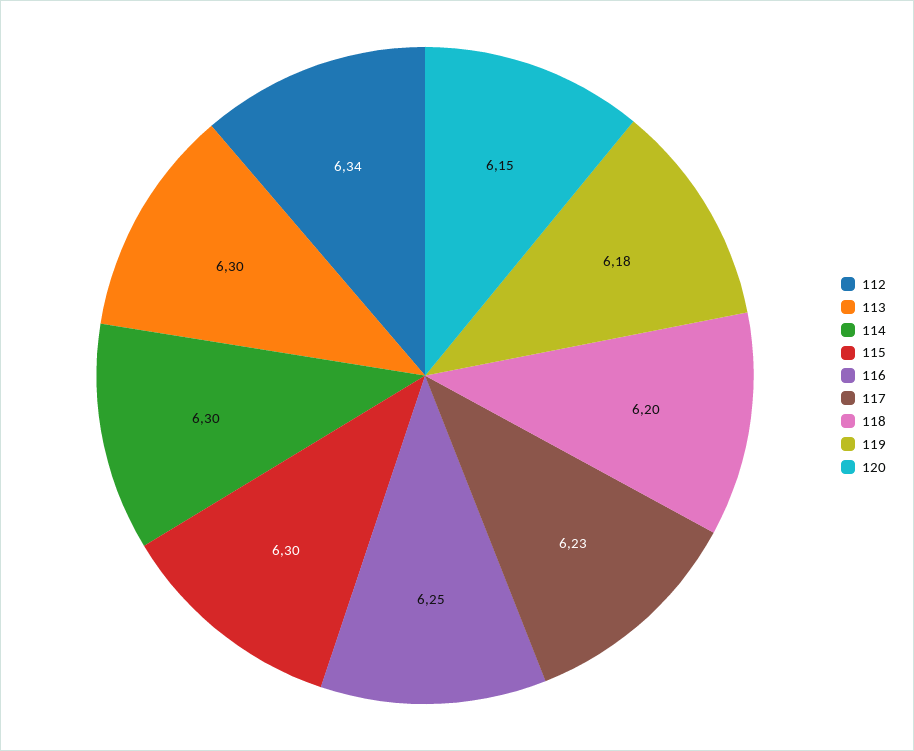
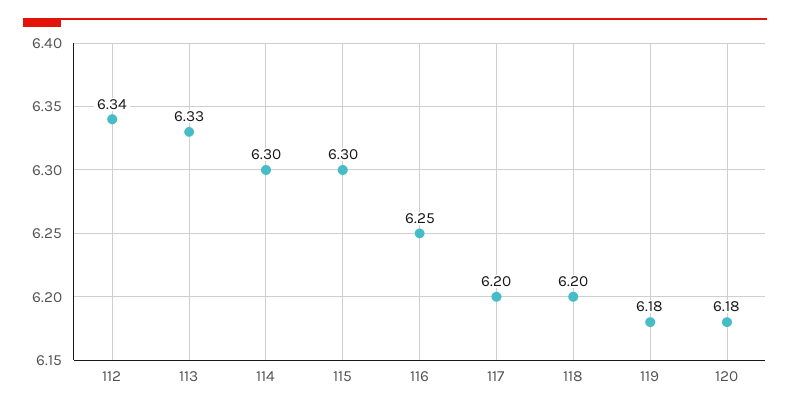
  {
    "112": 6.34,
-   "113": 6.3,
+   "113": 6.33,
    "114": 6.3,
    "115": 6.3,
    "116": 6.25,
-   "117": 6.23,
+   "117": 6.2,
    "118": 6.2,
    "119": 6.18,
-   "120": 6.15
+   "120": 6.18
  }

